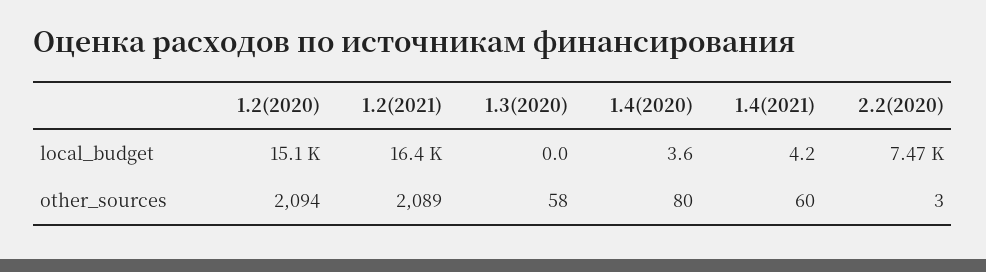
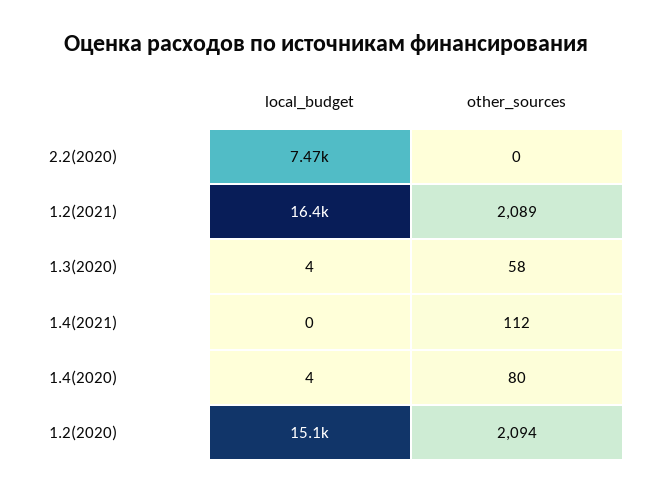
  {
    "1.2(2020)": {
      "local_budget": 15100,
      "other_sources": 2094
    },
    "1.2(2021)": {
      "local_budget": 16400,
      "other_sources": 2089
    },
    "1.3(2020)": {
-     "local_budget": 0,
+     "local_budget": 4,
      "other_sources": 58
    },
    "1.4(2020)": {
      "local_budget": 3.6,
      "other_sources": 80
    },
    "1.4(2021)": {
-     "local_budget": 4.2,
+     "local_budget": 0,
-     "other_sources": 60
+     "other_sources": 112
    },
    "2.2(2020)": {
      "local_budget": 7470,
-     "other_sources": 3
+     "other_sources": 0
    }
  }

